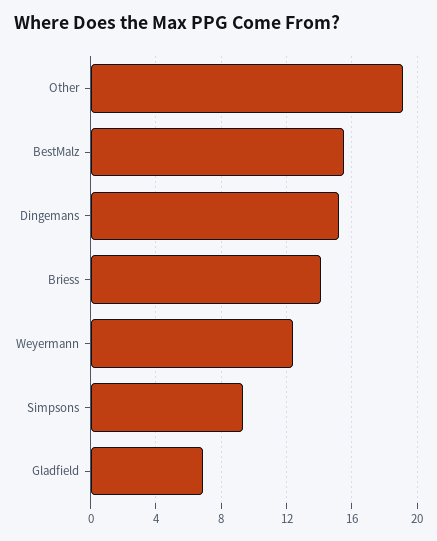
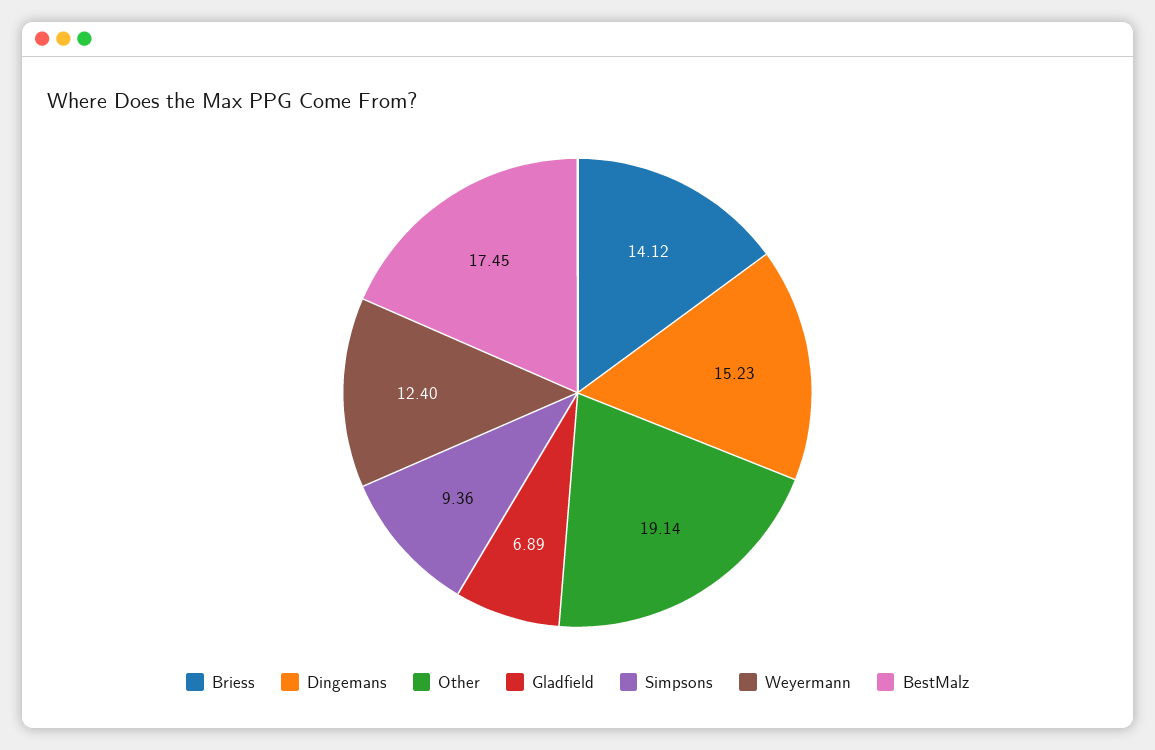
  {
    "Other": 19.14,
-   "BestMalz": 15.5,
+   "BestMalz": 17.45,
    "Dingemans": 15.23,
    "Briess": 14.12,
    "Weyermann": 12.4,
    "Simpsons": 9.36,
    "Gladfield": 6.89
  }

